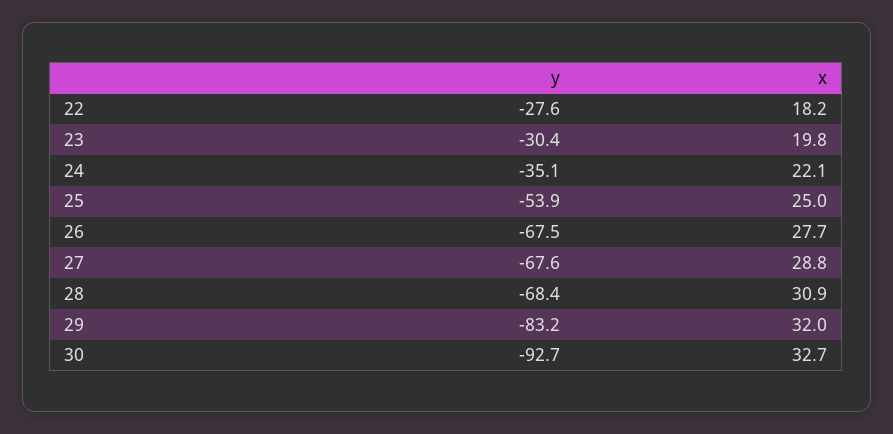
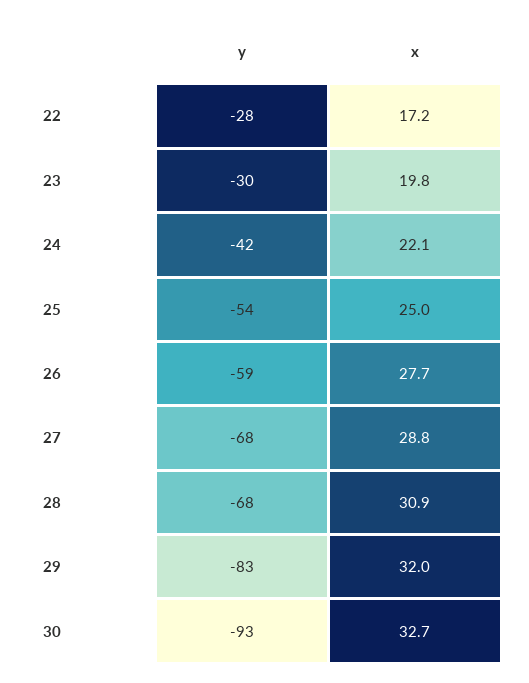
  {
    "y": {
      "22": -27.6,
      "23": -30.4,
-     "24": -35.1,
+     "24": -42,
      "25": -53.9,
-     "26": -67.5,
+     "26": -59,
      "27": -67.6,
      "28": -68.4,
      "29": -83.2,
      "30": -92.7
    },
    "x": {
-     "22": 18.2,
+     "22": 17.2,
      "23": 19.8,
      "24": 22.1,
      "25": 25,
      "26": 27.7,
      "27": 28.8,
      "28": 30.9,
      "29": 32,
      "30": 32.7
    }
  }

